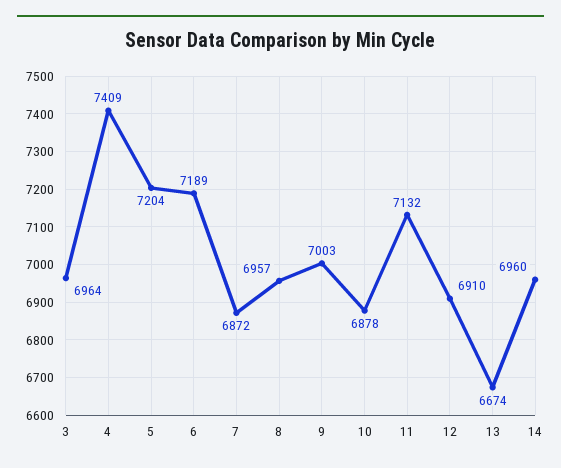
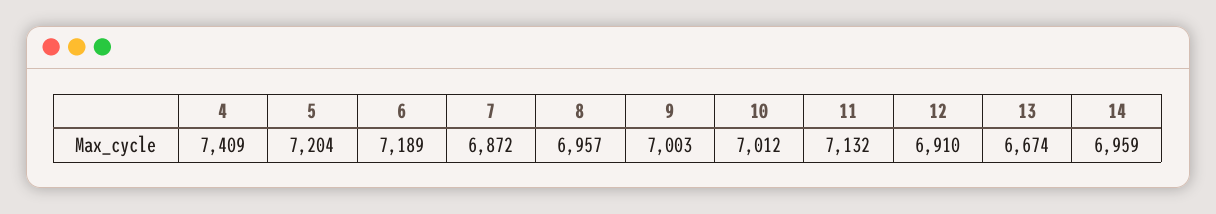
  {
-   "3": 6964,
    "4": 7409,
    "5": 7204,
    "6": 7189,
    "7": 6872,
    "8": 6957,
    "9": 7003,
-   "10": 6878,
+   "10": 7012,
    "11": 7132,
    "12": 6910,
    "13": 6674,
-   "14": 6960
+   "14": 6959
  }

